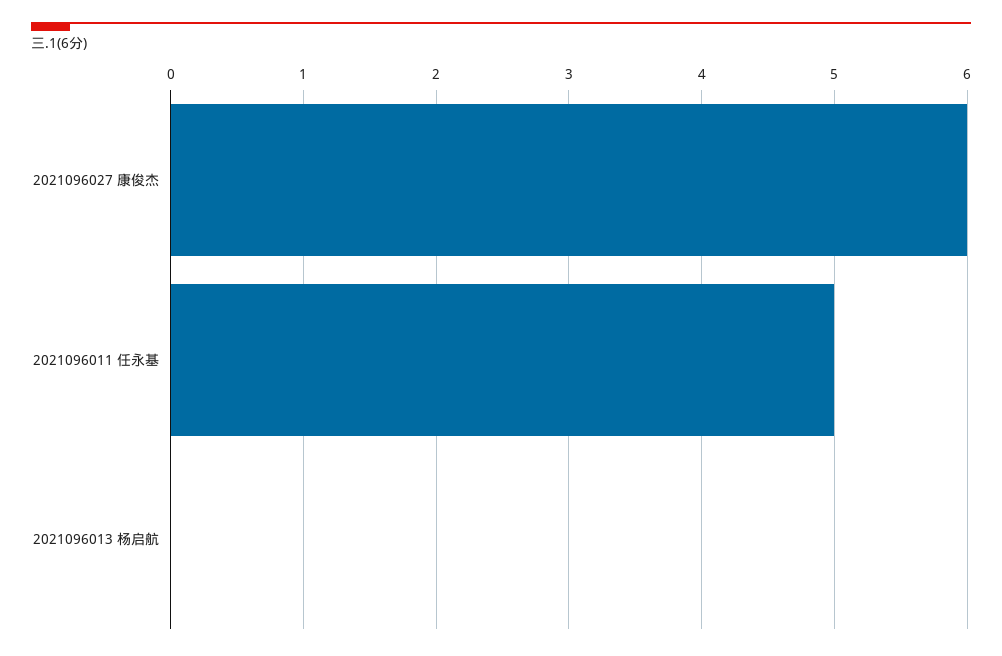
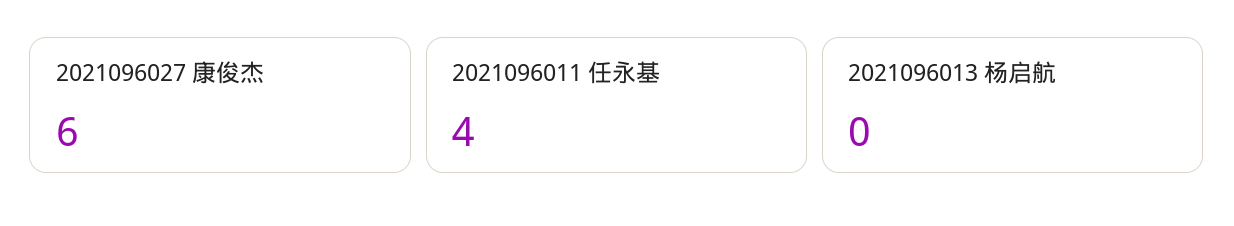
  {
    "2021096027 康俊杰": 6,
-   "2021096011 任永基": 5,
+   "2021096011 任永基": 4,
    "2021096013 杨启航": 0
  }

